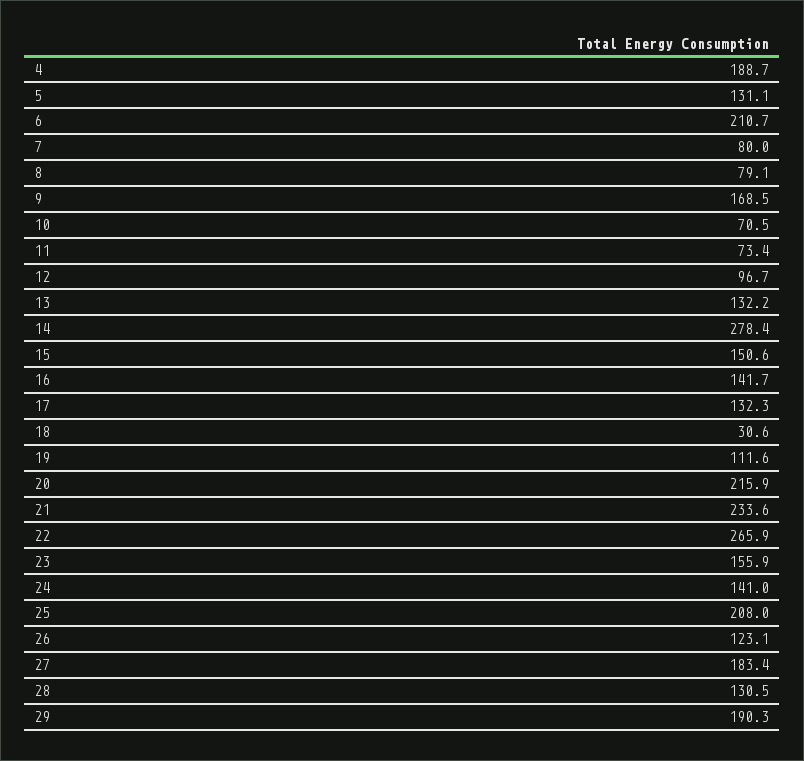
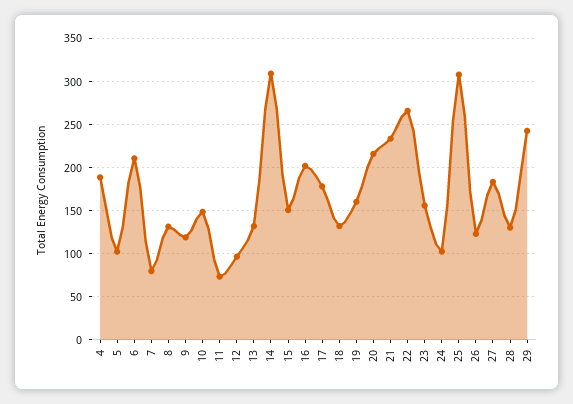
  {
    "4": 188.7,
-   "5": 131.1,
+   "5": 100,
    "6": 210.7,
    "7": 80,
-   "8": 79.1,
+   "8": 130,
-   "9": 168.5,
+   "9": 120,
-   "10": 70.5,
+   "10": 150,
    "11": 73.4,
    "12": 96.7,
    "13": 132.2,
-   "14": 278.4,
+   "14": 310,
    "15": 150.6,
-   "16": 141.7,
+   "16": 200,
-   "17": 132.3,
+   "17": 180,
-   "18": 30.6,
+   "18": 130,
-   "19": 111.6,
+   "19": 160,
    "20": 215.9,
    "21": 233.6,
    "22": 265.9,
    "23": 155.9,
-   "24": 141,
+   "24": 100,
-   "25": 208,
+   "25": 310,
    "26": 123.1,
    "27": 183.4,
    "28": 130.5,
-   "29": 190.3
+   "29": 240
  }

